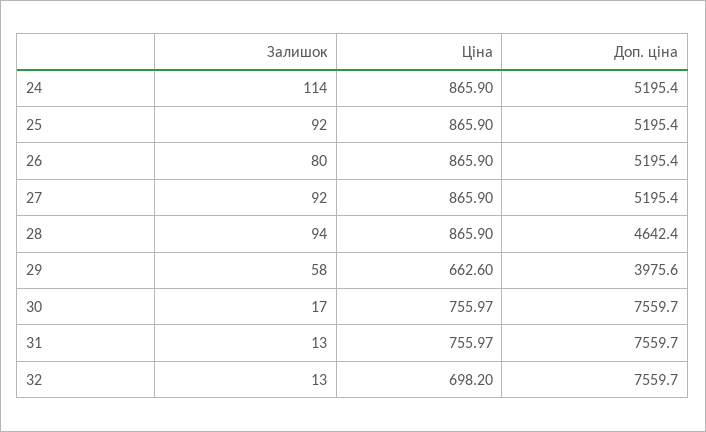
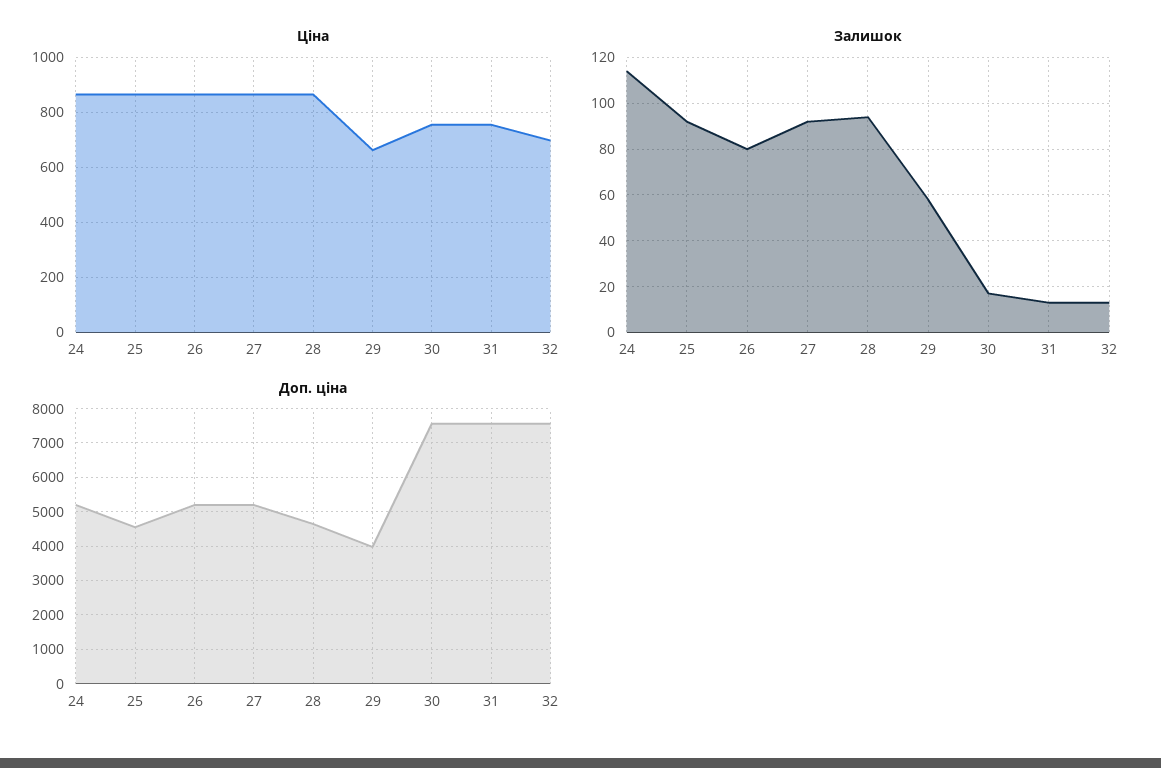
  {
    "Залишок": {
      "24": 114,
      "25": 92,
      "26": 80,
      "27": 92,
      "28": 94,
      "29": 58,
      "30": 17,
      "31": 13,
      "32": 13
    },
    "Ціна": {
      "24": 865.9,
      "25": 865.9,
      "26": 865.9,
      "27": 865.9,
      "28": 865.9,
      "29": 662.6,
      "30": 755.97,
      "31": 755.97,
      "32": 698.2
    },
    "Доп. ціна": {
      "24": 5195.4,
-     "25": 5195.4,
+     "25": 4600,
      "26": 5195.4,
      "27": 5195.4,
      "28": 4642.4,
      "29": 3975.6,
      "30": 7559.7,
      "31": 7559.7,
      "32": 7559.7
    }
  }

